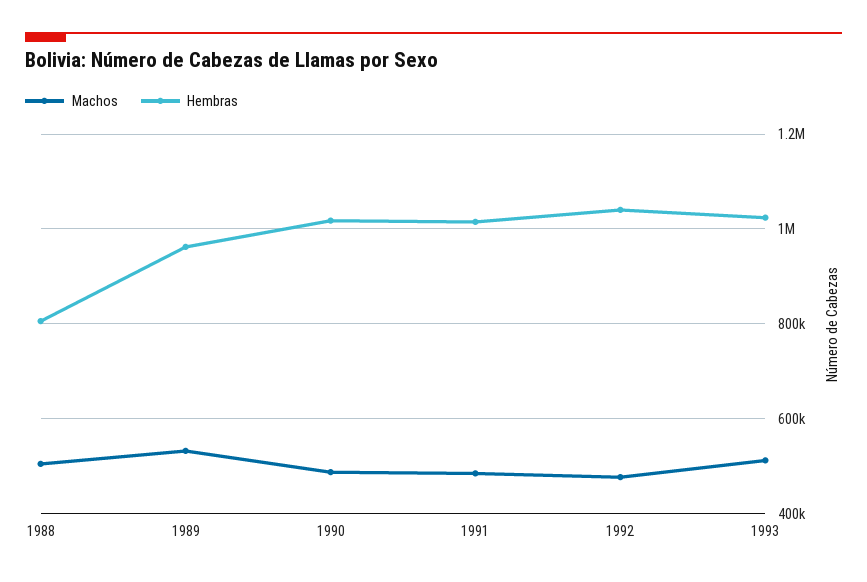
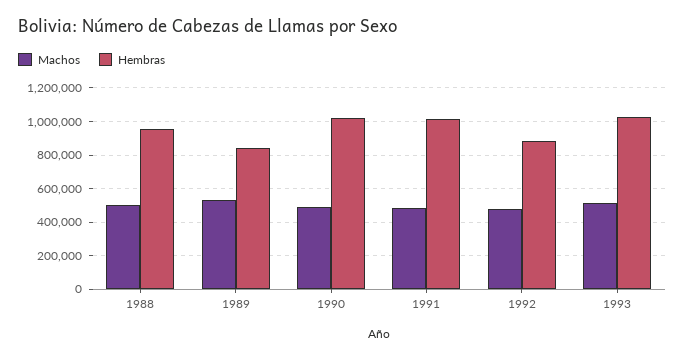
  {
    "Machos": {
      "1988": 500000,
      "1989": 540000,
      "1990": 480000,
      "1991": 480000,
      "1992": 480000,
      "1993": 520000
    },
    "Hembras": {
-     "1988": 800000,
+     "1988": 950000,
-     "1989": 960000,
+     "1989": 850000,
      "1990": 1020000,
      "1991": 1020000,
-     "1992": 1040000,
+     "1992": 900000,
      "1993": 1020000
    }
  }

